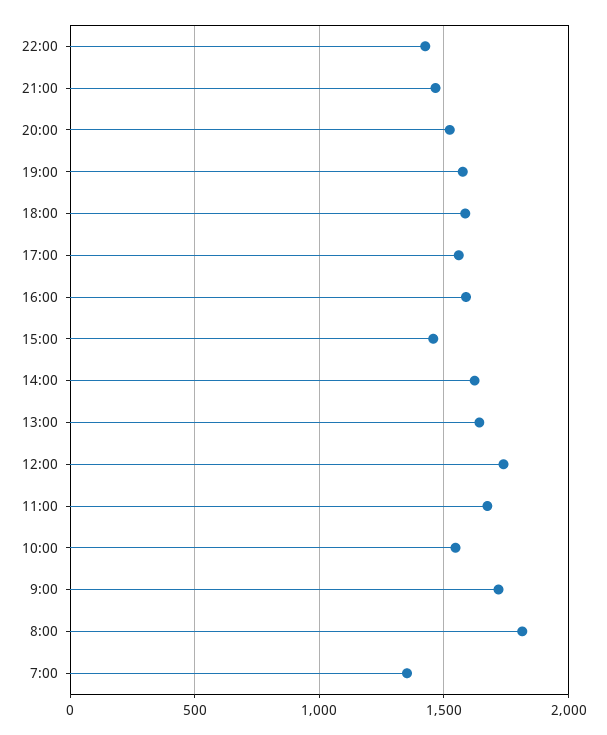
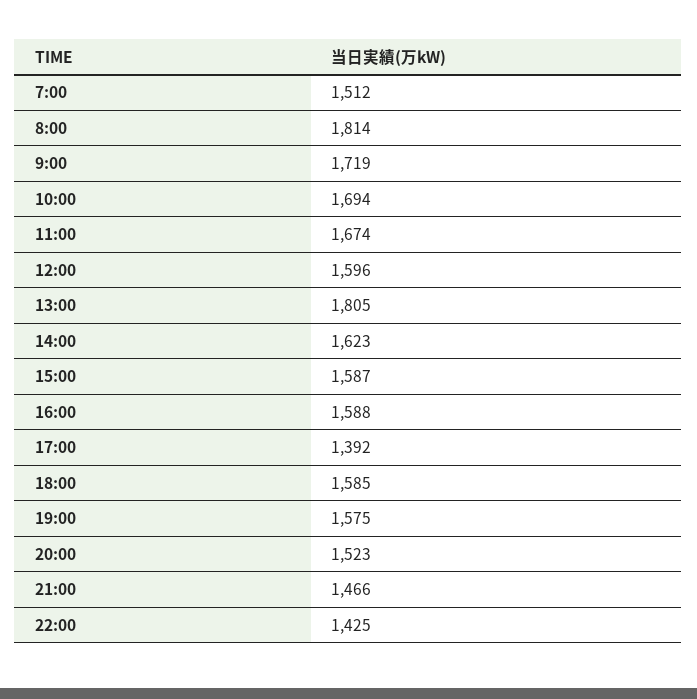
  {
    "22:00": 1425,
    "21:00": 1466,
    "20:00": 1523,
    "19:00": 1575,
    "18:00": 1585,
-   "17:00": 1550,
+   "17:00": 1392,
    "16:00": 1588,
-   "15:00": 1450,
+   "15:00": 1587,
    "14:00": 1623,
-   "13:00": 1650,
+   "13:00": 1805,
-   "12:00": 1750,
+   "12:00": 1596,
    "11:00": 1674,
-   "10:00": 1550,
+   "10:00": 1694,
    "9:00": 1719,
    "8:00": 1814,
-   "7:00": 1350
+   "7:00": 1512
  }

